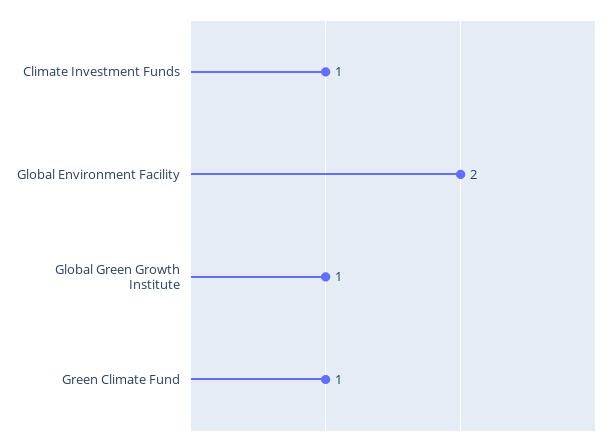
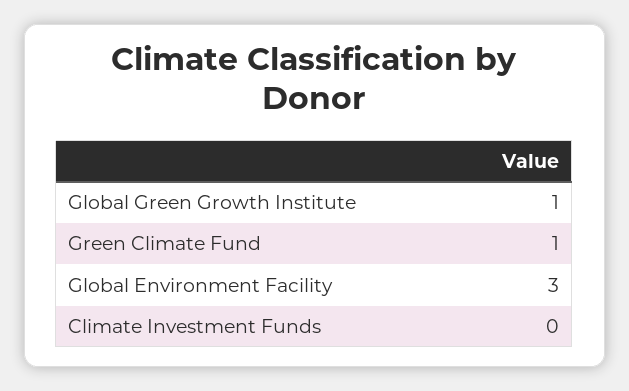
  {
-   "Climate Investment Funds": 1,
+   "Climate Investment Funds": 0,
-   "Global Environment Facility": 2,
+   "Global Environment Facility": 3,
    "Global Green Growth Institute": 1,
    "Green Climate Fund": 1
  }

